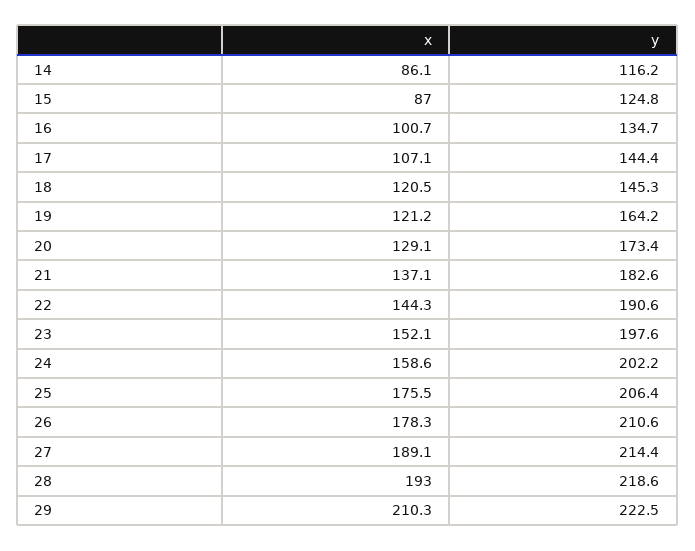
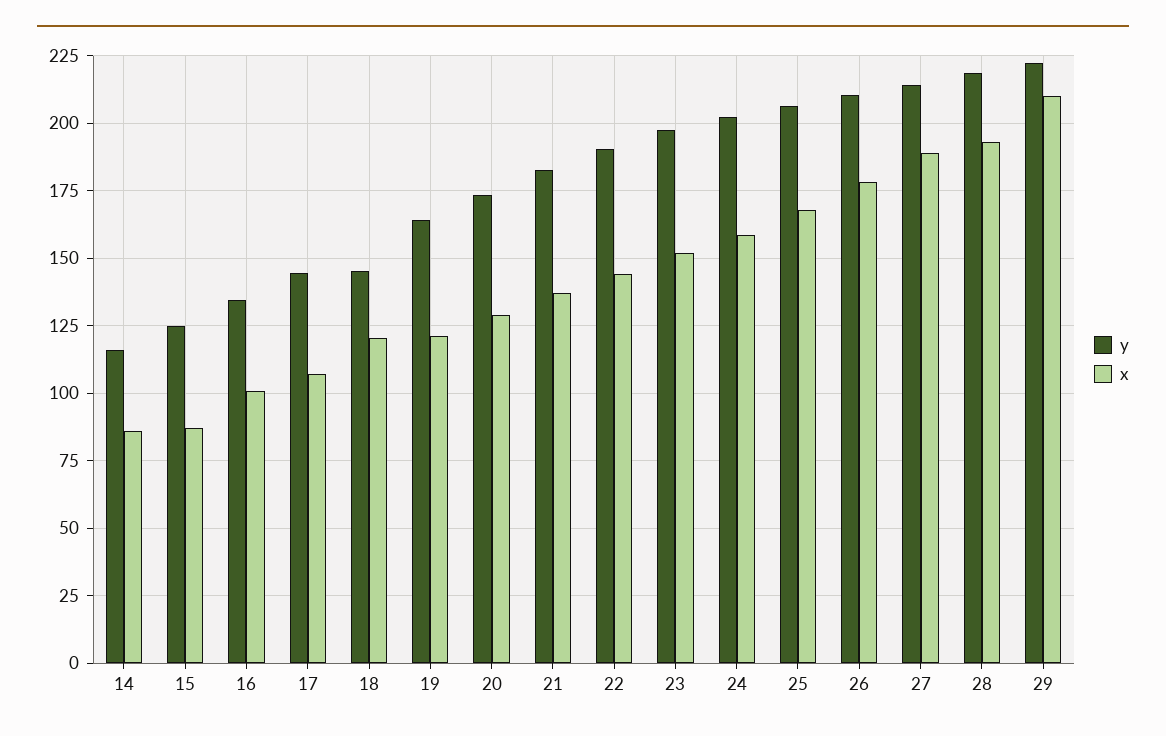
  {
    "x": {
      "14": 86.1,
      "15": 87,
      "16": 100.7,
      "17": 107.1,
      "18": 120.5,
      "19": 121.2,
      "20": 129.1,
      "21": 137.1,
      "22": 144.3,
      "23": 152.1,
      "24": 158.6,
-     "25": 175.5,
+     "25": 167.5,
      "26": 178.3,
      "27": 189.1,
      "28": 193,
      "29": 210.3
    },
    "y": {
      "14": 116.2,
      "15": 124.8,
      "16": 134.7,
      "17": 144.4,
      "18": 145.3,
      "19": 164.2,
      "20": 173.4,
      "21": 182.6,
      "22": 190.6,
      "23": 197.6,
      "24": 202.2,
      "25": 206.4,
      "26": 210.6,
      "27": 214.4,
      "28": 218.6,
      "29": 222.5
    }
  }

